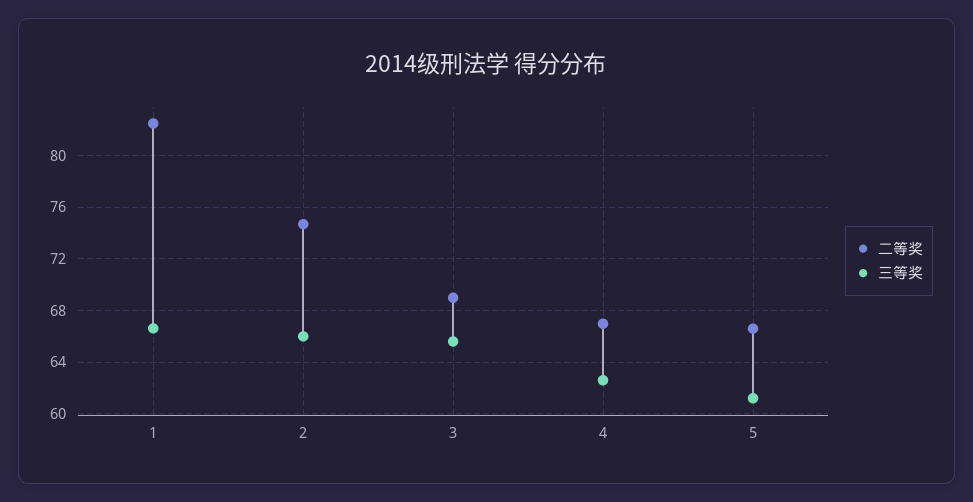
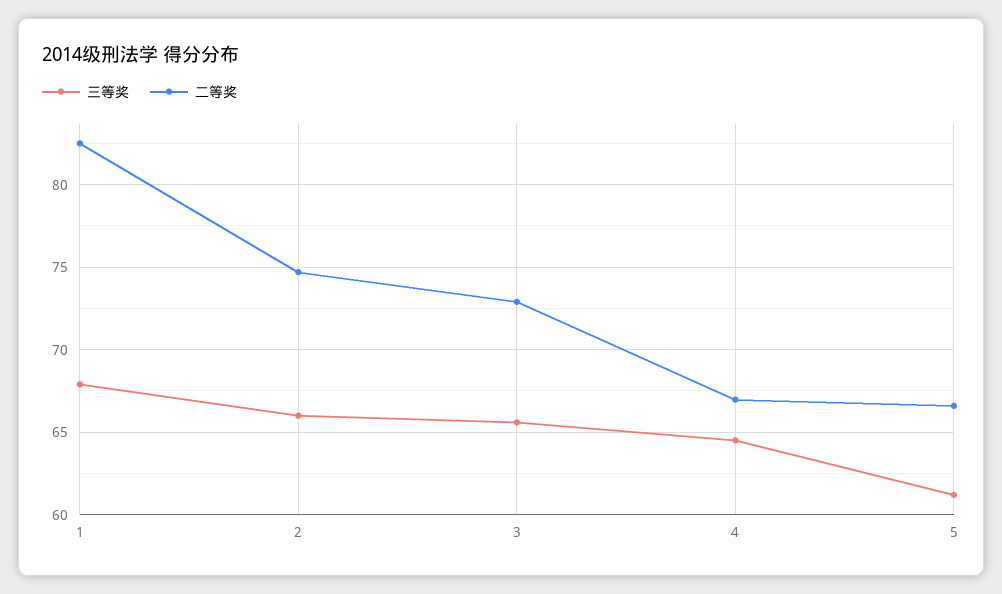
  {
    "二等奖": {
      "1": 82.5,
      "2": 74.5,
-     "3": 69,
+     "3": 73,
      "4": 67,
      "5": 66.5
    },
    "三等奖": {
-     "1": 66.5,
+     "1": 68,
      "2": 66,
      "3": 65.5,
-     "4": 62.5,
+     "4": 64.5,
      "5": 61
    }
  }

